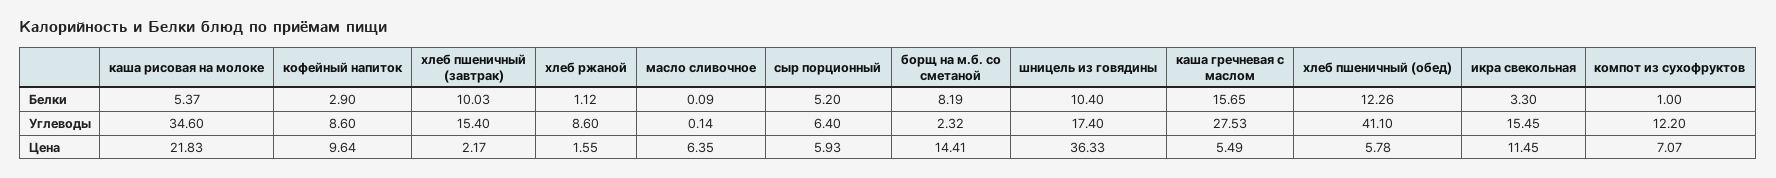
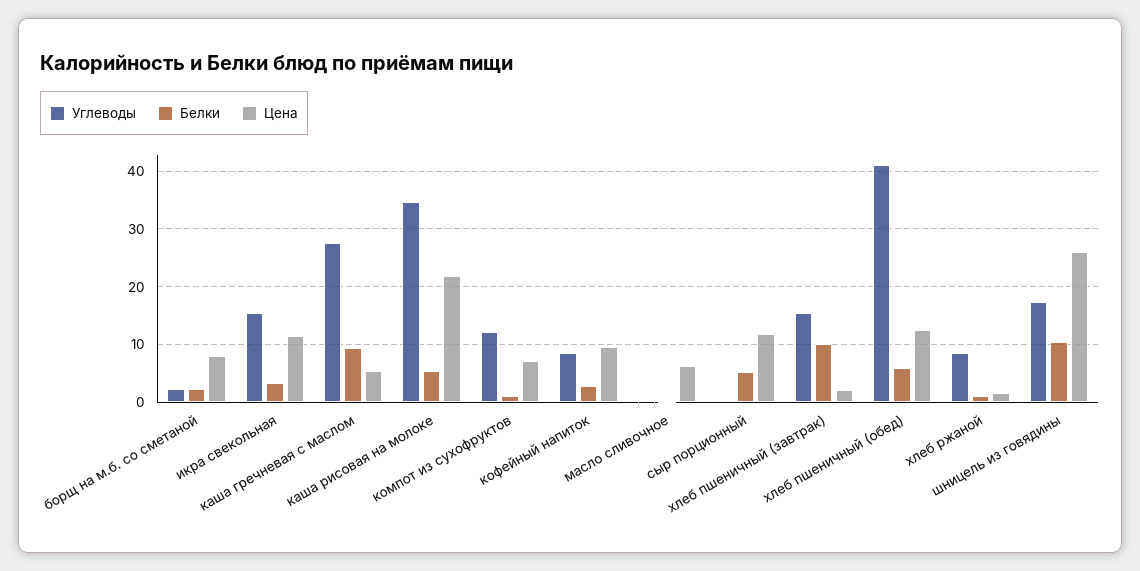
  {
    "Белки": {
      "каша рисовая на молоке": 5.37,
      "кофейный напиток": 2.9,
      "хлеб пшеничный (завтрак)": 10.03,
      "хлеб ржаной": 1.12,
      "масло сливочное": 0.09,
      "сыр порционный": 5.2,
-     "борщ на м.б. со сметаной": 8.19,
+     "борщ на м.б. со сметаной": 2,
      "шницель из говядины": 10.4,
-     "каша гречневая с маслом": 15.65,
+     "каша гречневая с маслом": 10,
-     "хлеб пшеничный (обед)": 12.26,
+     "хлеб пшеничный (обед)": 6,
      "икра свекольная": 3.3,
      "компот из сухофруктов": 1
    },
    "Углеводы": {
      "каша рисовая на молоке": 34.6,
      "кофейный напиток": 8.6,
      "хлеб пшеничный (завтрак)": 15.4,
      "хлеб ржаной": 8.6,
      "масло сливочное": 0.14,
-     "сыр порционный": 6.4,
+     "сыр порционный": 0,
      "борщ на м.б. со сметаной": 2.32,
      "шницель из говядины": 17.4,
      "каша гречневая с маслом": 27.53,
      "хлеб пшеничный (обед)": 41.1,
      "икра свекольная": 15.45,
      "компот из сухофруктов": 12.2
    },
    "Цена": {
      "каша рисовая на молоке": 21.83,
      "кофейный напиток": 9.64,
      "хлеб пшеничный (завтрак)": 2.17,
      "хлеб ржаной": 1.55,
      "масло сливочное": 6.35,
-     "сыр порционный": 5.93,
+     "сыр порционный": 12,
-     "борщ на м.б. со сметаной": 14.41,
+     "борщ на м.б. со сметаной": 8,
-     "шницель из говядины": 36.33,
+     "шницель из говядины": 26,
      "каша гречневая с маслом": 5.49,
-     "хлеб пшеничный (обед)": 5.78,
+     "хлеб пшеничный (обед)": 12,
      "икра свекольная": 11.45,
      "компот из сухофруктов": 7.07
    }
  }

